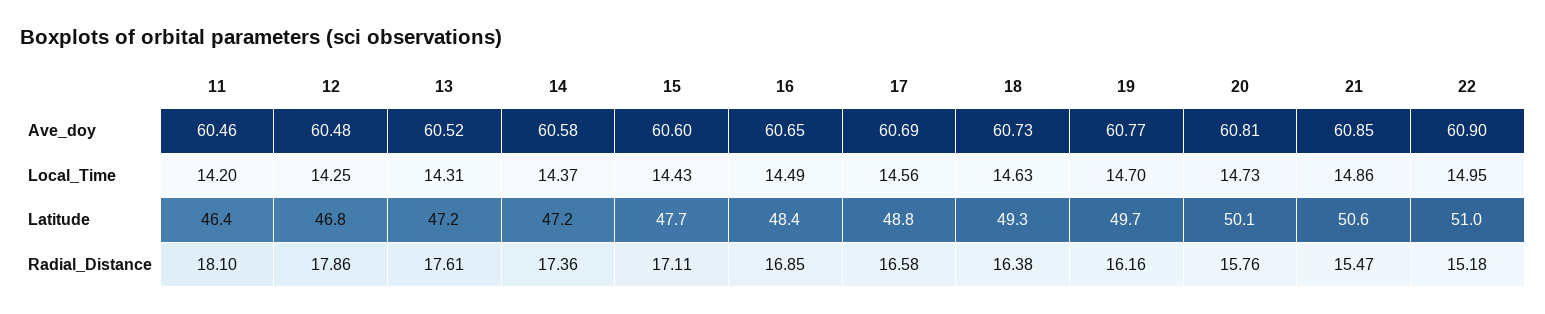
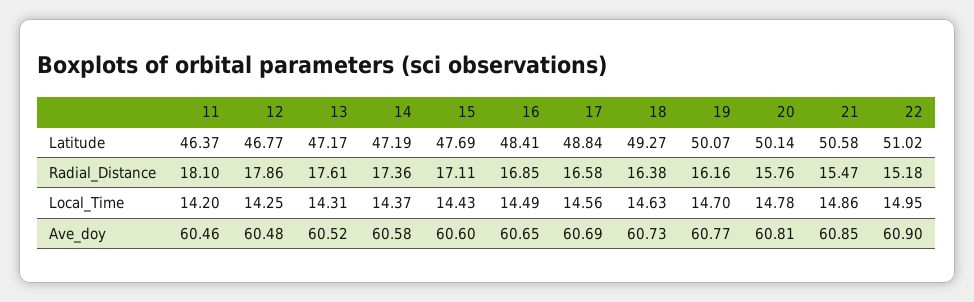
  {
    "11": {
      "Ave_doy": 60.46,
      "Local_Time": 14.2,
      "Latitude": 46.37,
      "Radial_Distance": 18.1
    },
    "12": {
      "Ave_doy": 60.48,
      "Local_Time": 14.25,
      "Latitude": 46.77,
      "Radial_Distance": 17.86
    },
    "13": {
      "Ave_doy": 60.52,
      "Local_Time": 14.31,
      "Latitude": 47.17,
      "Radial_Distance": 17.61
    },
    "14": {
      "Ave_doy": 60.58,
      "Local_Time": 14.37,
      "Latitude": 47.19,
      "Radial_Distance": 17.36
    },
    "15": {
      "Ave_doy": 60.6,
      "Local_Time": 14.43,
      "Latitude": 47.69,
      "Radial_Distance": 17.11
    },
    "16": {
      "Ave_doy": 60.65,
      "Local_Time": 14.49,
      "Latitude": 48.41,
      "Radial_Distance": 16.85
    },
    "17": {
      "Ave_doy": 60.69,
      "Local_Time": 14.56,
      "Latitude": 48.84,
      "Radial_Distance": 16.58
    },
    "18": {
      "Ave_doy": 60.73,
      "Local_Time": 14.63,
      "Latitude": 49.27,
      "Radial_Distance": 16.38
    },
    "19": {
      "Ave_doy": 60.77,
      "Local_Time": 14.7,
-     "Latitude": 49.7,
+     "Latitude": 50.07,
      "Radial_Distance": 16.16
    },
    "20": {
      "Ave_doy": 60.81,
-     "Local_Time": 14.73,
+     "Local_Time": 14.78,
      "Latitude": 50.14,
      "Radial_Distance": 15.76
    },
    "21": {
      "Ave_doy": 60.85,
      "Local_Time": 14.86,
      "Latitude": 50.58,
      "Radial_Distance": 15.47
    },
    "22": {
      "Ave_doy": 60.9,
      "Local_Time": 14.95,
      "Latitude": 51.02,
      "Radial_Distance": 15.18
    }
  }

